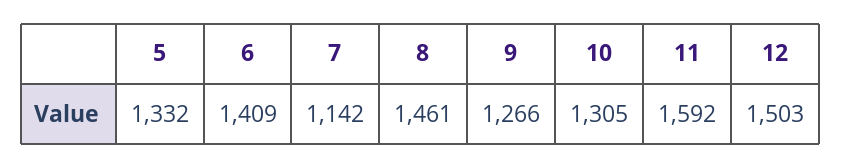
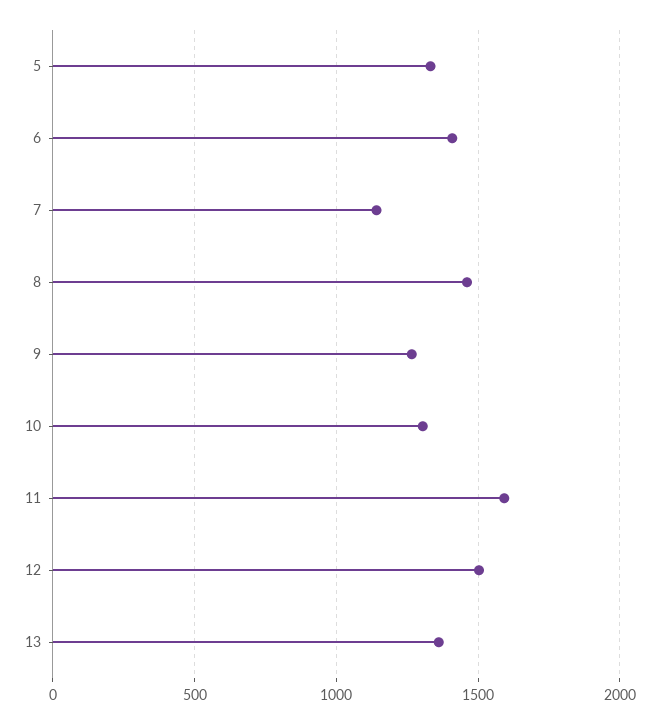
  {
    "5": 1332,
    "6": 1409,
    "7": 1142,
    "8": 1461,
    "9": 1266,
    "10": 1305,
    "11": 1592,
-   "12": 1503
+   "12": 1503,
+   "13": 1350
  }

